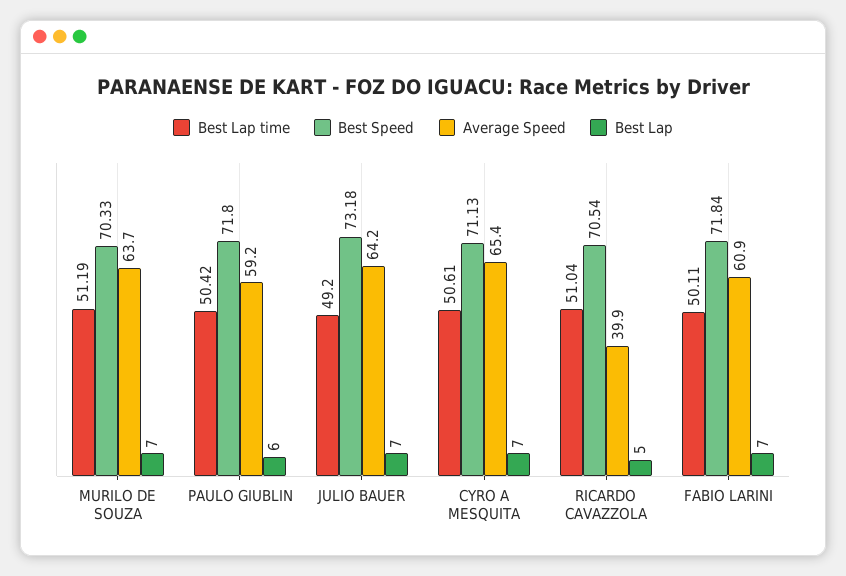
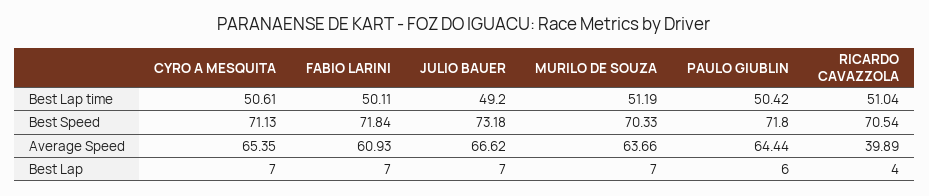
  {
    "Best Lap time": {
      "MURILO DE SOUZA": 51.19,
      "PAULO GIUBLIN": 50.42,
      "JULIO BAUER": 49.2,
      "CYRO A MESQUITA": 50.61,
      "RICARDO CAVAZZOLA": 51.04,
      "FABIO LARINI": 50.11
    },
    "Best Speed": {
      "MURILO DE SOUZA": 70.33,
      "PAULO GIUBLIN": 71.8,
      "JULIO BAUER": 73.18,
      "CYRO A MESQUITA": 71.13,
      "RICARDO CAVAZZOLA": 70.54,
      "FABIO LARINI": 71.84
    },
    "Average Speed": {
      "MURILO DE SOUZA": 63.66,
-     "PAULO GIUBLIN": 59.2,
+     "PAULO GIUBLIN": 64.44,
-     "JULIO BAUER": 64.2,
+     "JULIO BAUER": 66.62,
      "CYRO A MESQUITA": 65.35,
      "RICARDO CAVAZZOLA": 39.89,
      "FABIO LARINI": 60.93
    },
    "Best Lap": {
      "MURILO DE SOUZA": 7,
      "PAULO GIUBLIN": 6,
      "JULIO BAUER": 7,
      "CYRO A MESQUITA": 7,
-     "RICARDO CAVAZZOLA": 5,
+     "RICARDO CAVAZZOLA": 4,
      "FABIO LARINI": 7
    }
  }

